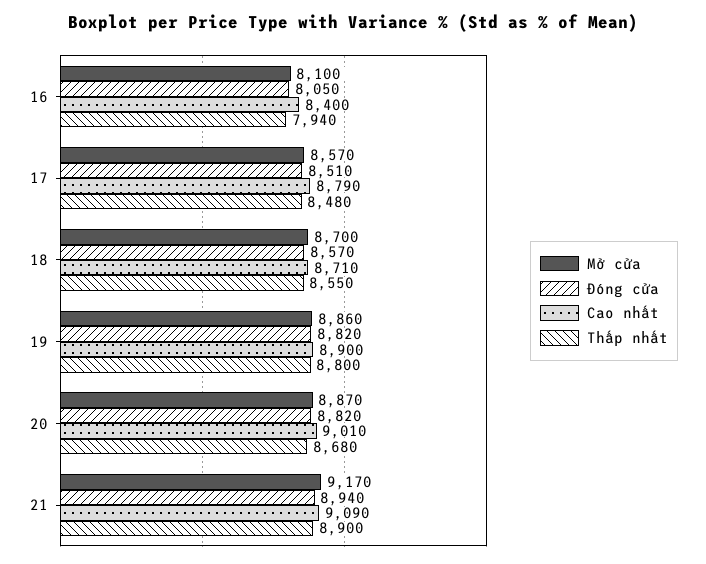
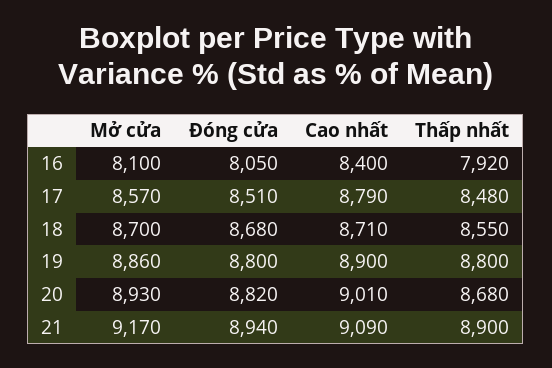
  {
    "Mở cửa": {
      "16": 8100,
      "17": 8570,
      "18": 8700,
      "19": 8860,
-     "20": 8870,
+     "20": 8930,
      "21": 9170
    },
    "Đóng cửa": {
      "16": 8050,
      "17": 8510,
-     "18": 8570,
+     "18": 8680,
-     "19": 8820,
+     "19": 8800,
      "20": 8820,
      "21": 8940
    },
    "Cao nhất": {
      "16": 8400,
      "17": 8790,
      "18": 8710,
      "19": 8900,
      "20": 9010,
      "21": 9090
    },
    "Thấp nhất": {
-     "16": 7940,
+     "16": 7920,
      "17": 8480,
      "18": 8550,
      "19": 8800,
      "20": 8680,
      "21": 8900
    }
  }

